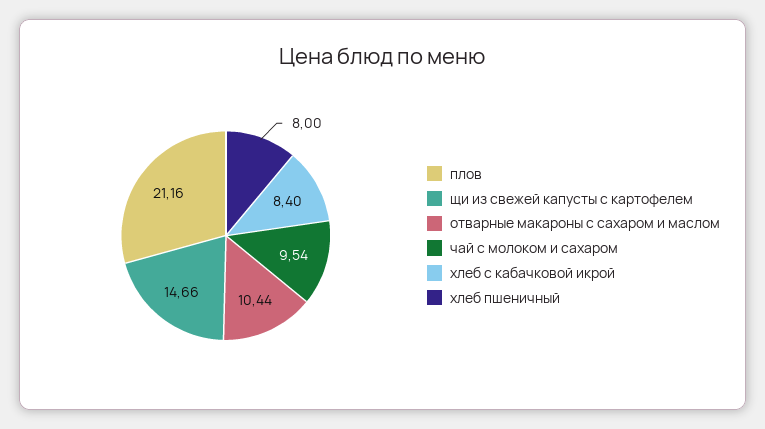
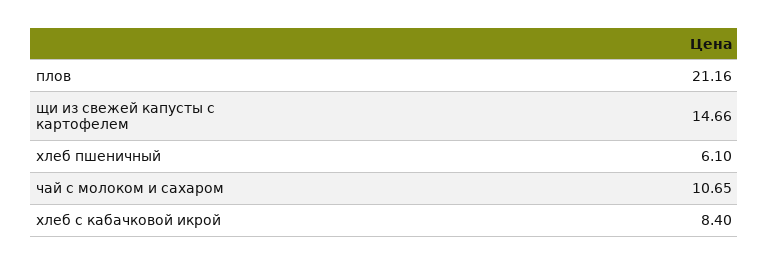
  {
    "плов": 21.16,
    "щи из свежей капусты с картофелем": 14.66,
-   "отварные макароны с сахаром и маслом": 10.44,
-   "чай с молоком и сахаром": 9.54,
+   "чай с молоком и сахаром": 10.65,
    "хлеб с кабачковой икрой": 8.4,
-   "хлеб пшеничный": 8
+   "хлеб пшеничный": 6.1
  }

